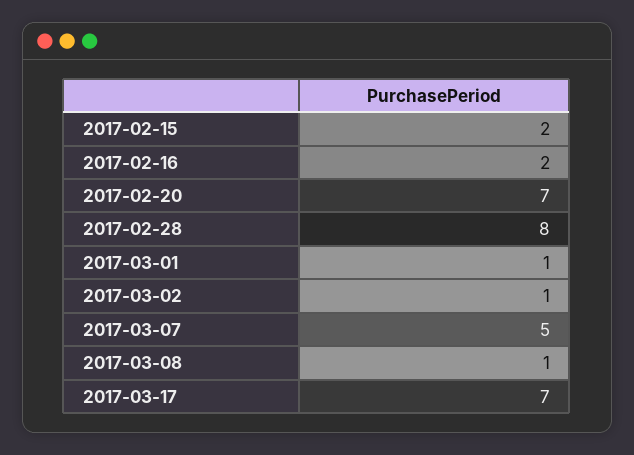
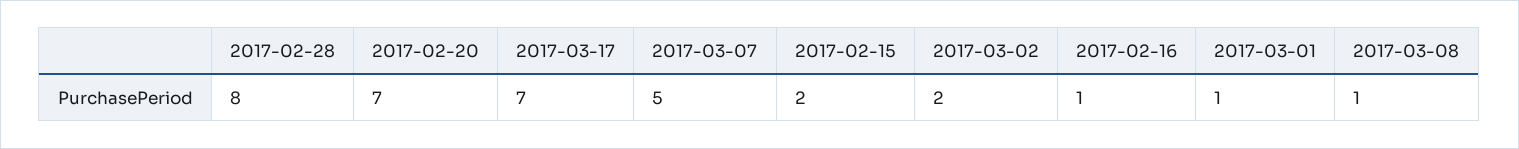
  {
    "2017-02-15": 2,
-   "2017-02-16": 2,
+   "2017-02-16": 1,
    "2017-02-20": 7,
    "2017-02-28": 8,
    "2017-03-01": 1,
-   "2017-03-02": 1,
+   "2017-03-02": 2,
    "2017-03-07": 5,
    "2017-03-08": 1,
    "2017-03-17": 7
  }

